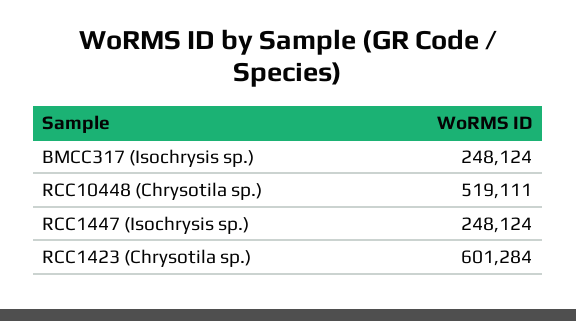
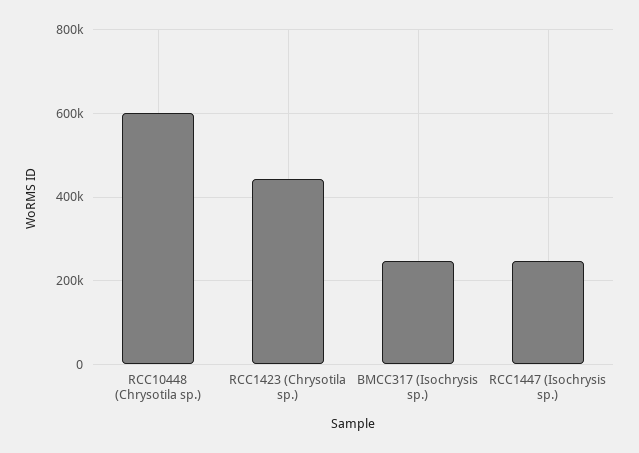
  {
    "BMCC317 (Isochrysis sp.)": 248124,
-   "RCC10448 (Chrysotila sp.)": 519111,
+   "RCC10448 (Chrysotila sp.)": 600000,
    "RCC1447 (Isochrysis sp.)": 248124,
-   "RCC1423 (Chrysotila sp.)": 601284
+   "RCC1423 (Chrysotila sp.)": 440000
  }

